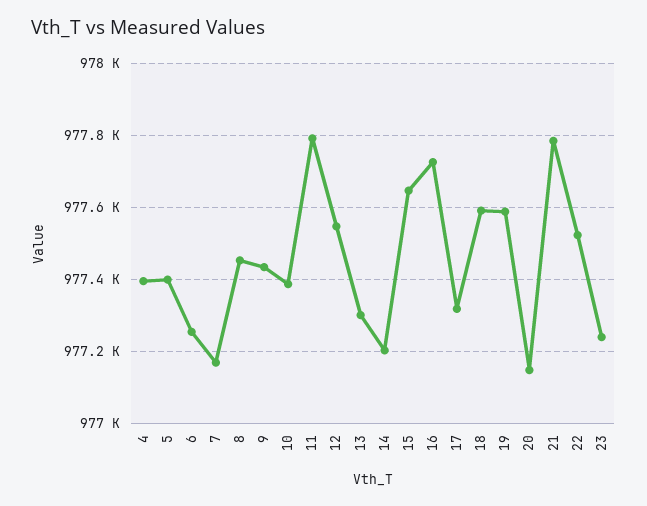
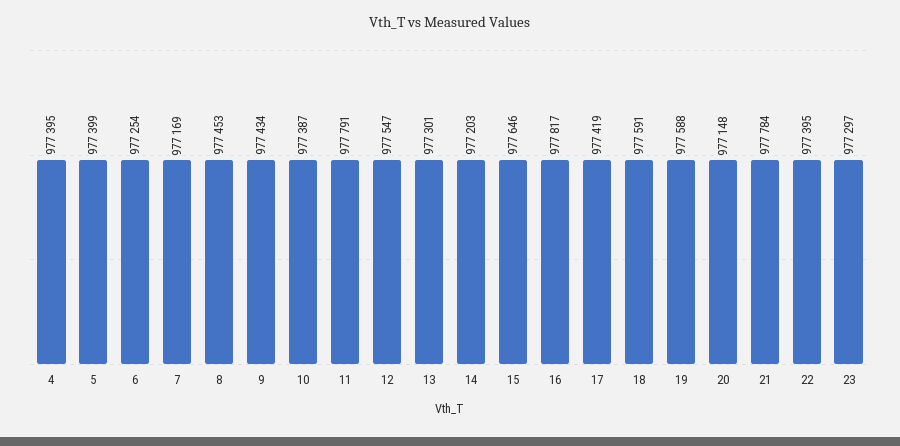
  {
    "4": 977395,
    "5": 977399,
    "6": 977254,
    "7": 977169,
    "8": 977453,
    "9": 977434,
    "10": 977387,
    "11": 977791,
    "12": 977547,
    "13": 977301,
    "14": 977203,
    "15": 977646,
-   "16": 977720,
+   "16": 977817,
-   "17": 977320,
+   "17": 977419,
    "18": 977591,
    "19": 977588,
    "20": 977148,
    "21": 977784,
-   "22": 977520,
+   "22": 977395,
-   "23": 977240
+   "23": 977297
  }

